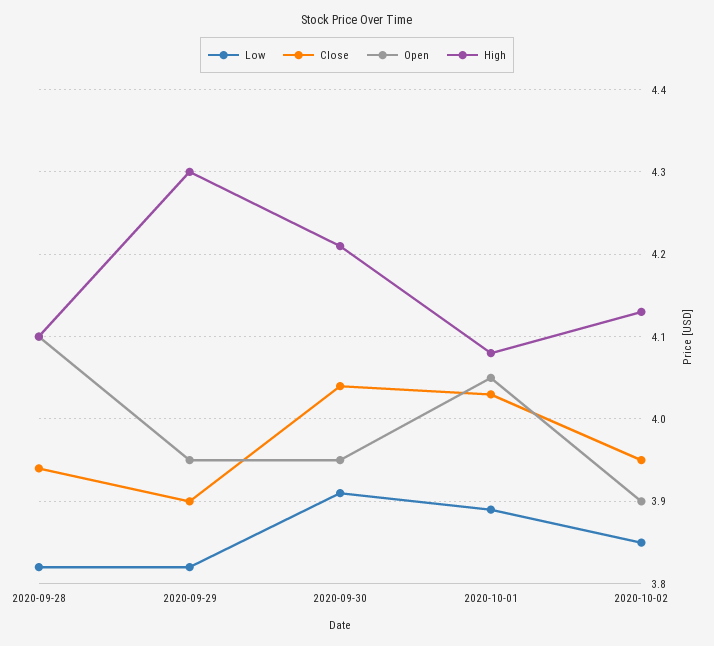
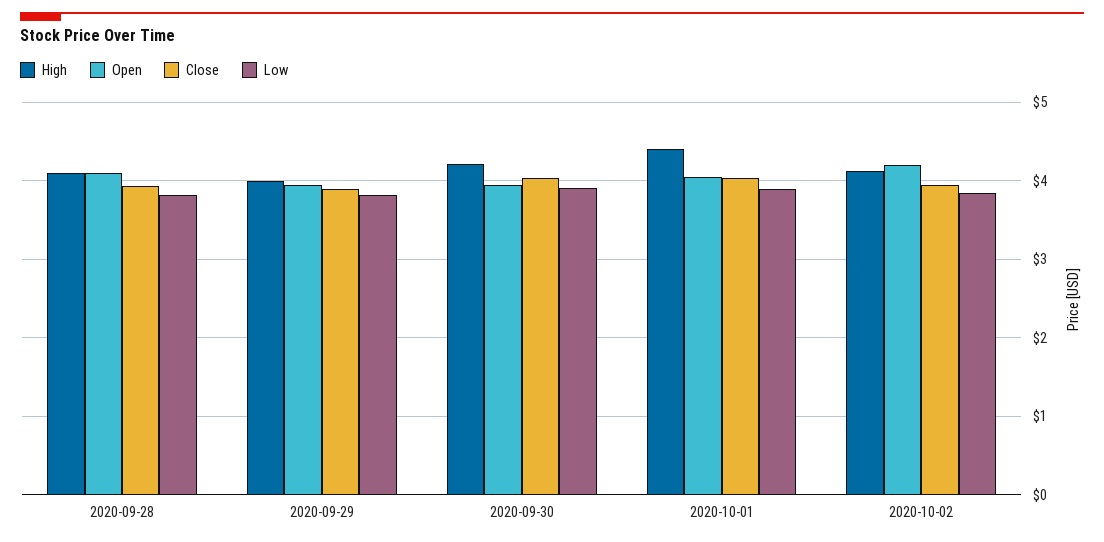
  {
    "Low": {
      "2020-09-28": 3.82,
      "2020-09-29": 3.82,
      "2020-09-30": 3.91,
      "2020-10-01": 3.89,
      "2020-10-02": 3.85
    },
    "Close": {
      "2020-09-28": 3.94,
      "2020-09-29": 3.9,
      "2020-09-30": 4.04,
      "2020-10-01": 4.03,
      "2020-10-02": 3.95
    },
    "Open": {
      "2020-09-28": 4.1,
      "2020-09-29": 3.95,
      "2020-09-30": 3.95,
      "2020-10-01": 4.05,
-     "2020-10-02": 3.9
+     "2020-10-02": 4.2
    },
    "High": {
      "2020-09-28": 4.1,
-     "2020-09-29": 4.3,
+     "2020-09-29": 4,
      "2020-09-30": 4.21,
-     "2020-10-01": 4.08,
+     "2020-10-01": 4.4,
      "2020-10-02": 4.13
    }
  }

